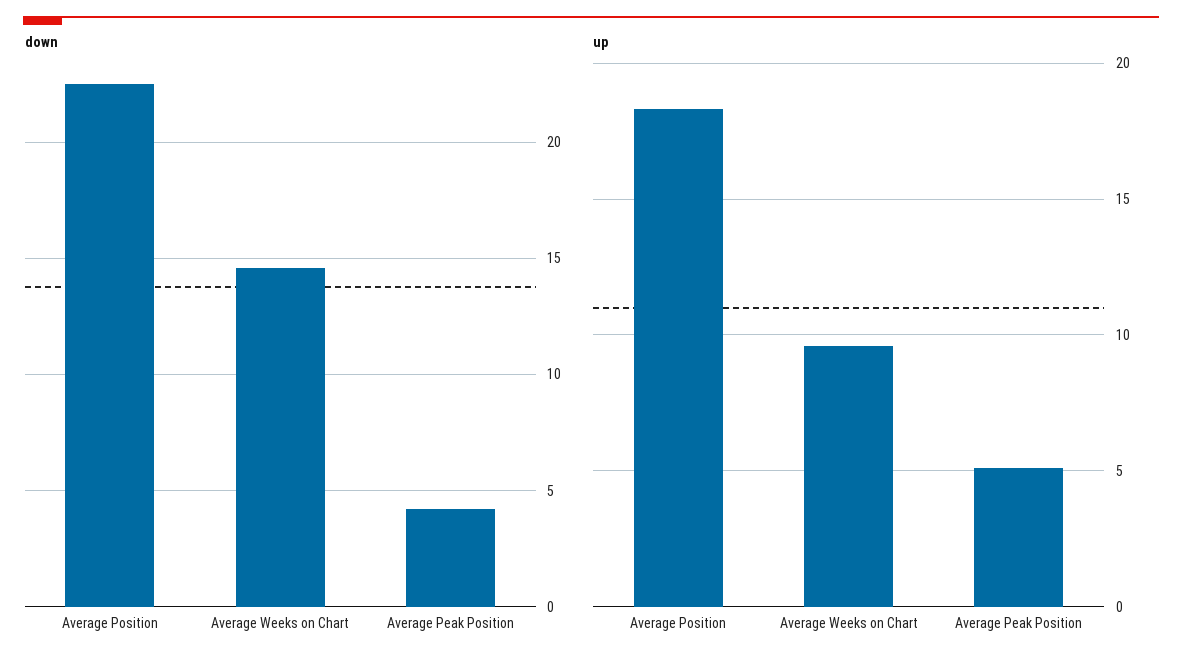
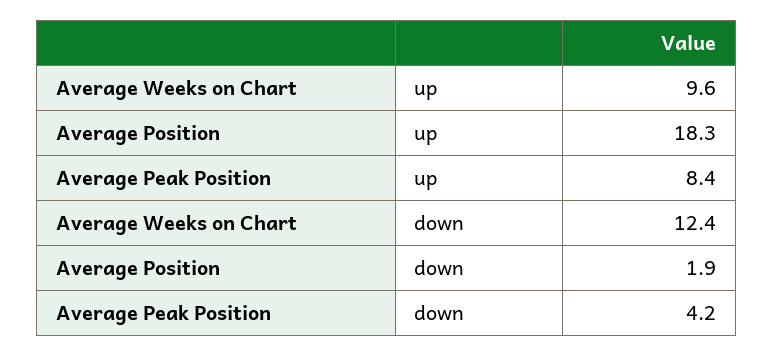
  {
    "down": {
-     "Average Position": 22.5,
+     "Average Position": 1.9,
-     "Average Weeks on Chart": 14.5,
+     "Average Weeks on Chart": 12.4,
      "Average Peak Position": 4.2
    },
    "up": {
      "Average Position": 18.3,
      "Average Weeks on Chart": 9.6,
-     "Average Peak Position": 5
+     "Average Peak Position": 8.4
    }
  }

